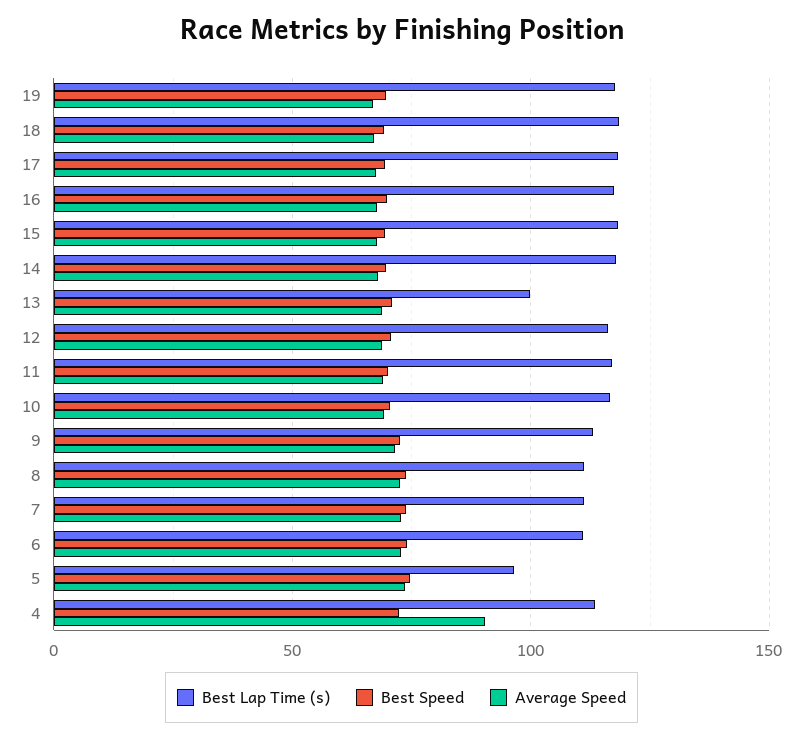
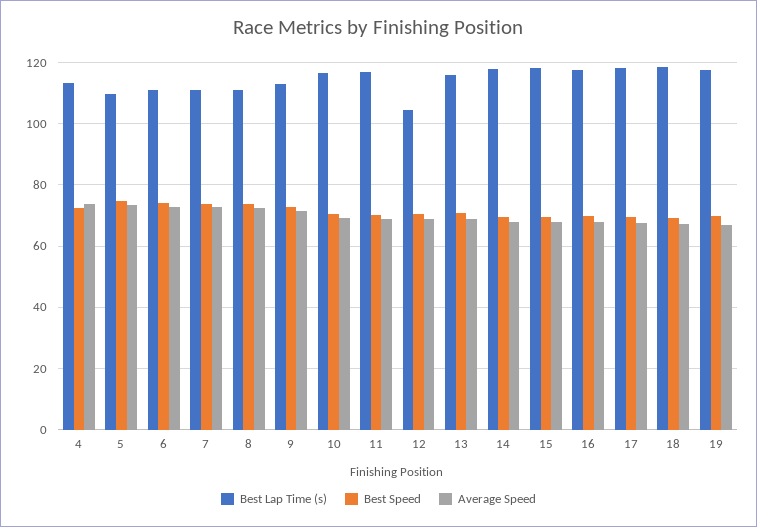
  {
    "Best Lap Time (s)": {
      "19": 118,
      "18": 118,
      "17": 118,
      "16": 118,
      "15": 118,
      "14": 118,
-     "13": 100,
+     "13": 116,
-     "12": 115,
+     "12": 104,
      "11": 118,
      "10": 116,
      "9": 114,
      "8": 112,
      "7": 112,
      "6": 110,
-     "5": 95,
+     "5": 110,
      "4": 114
    },
    "Best Speed": {
      "19": 70,
      "18": 70,
      "17": 70,
      "16": 70,
      "15": 70,
      "14": 70,
      "13": 70,
      "12": 70,
      "11": 70,
      "10": 70,
      "9": 72,
      "8": 74,
      "7": 74,
      "6": 74,
      "5": 74,
      "4": 72
    },
    "Average Speed": {
      "19": 66,
      "18": 68,
      "17": 68,
      "16": 68,
      "15": 68,
      "14": 68,
      "13": 68,
      "12": 68,
      "11": 68,
      "10": 70,
      "9": 72,
      "8": 72,
      "7": 72,
      "6": 72,
      "5": 74,
-     "4": 90
+     "4": 74
    }
  }

